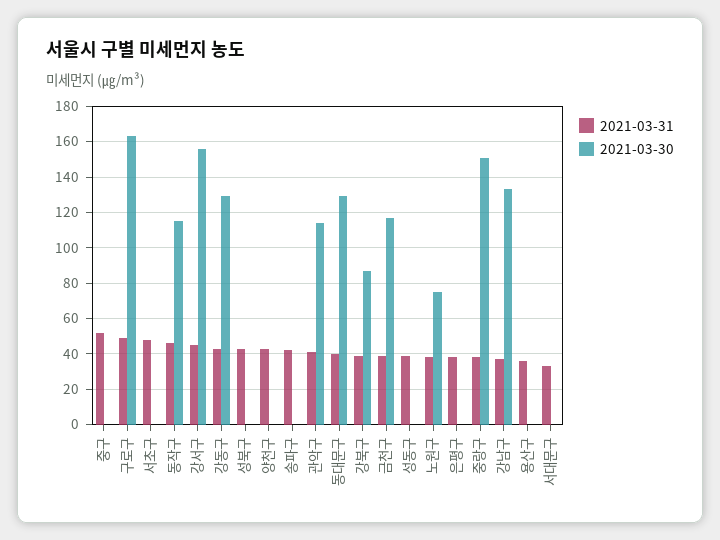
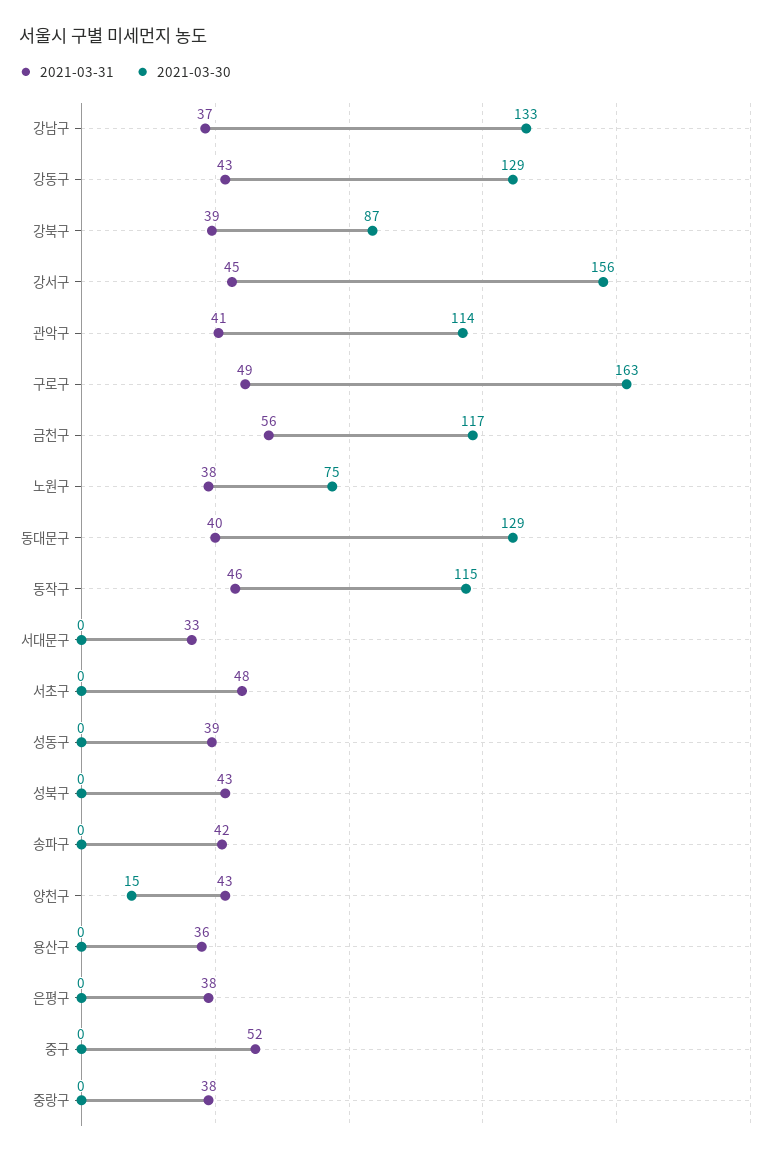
  {
    "2021-03-31": {
      "중구": 52,
      "구로구": 49,
      "서초구": 48,
      "동작구": 46,
      "강서구": 45,
      "강동구": 43,
      "성북구": 43,
      "양천구": 43,
      "송파구": 42,
      "관악구": 41,
      "동대문구": 40,
      "강북구": 39,
-     "금천구": 40,
+     "금천구": 56,
      "성동구": 39,
      "노원구": 38,
      "은평구": 38,
      "중랑구": 38,
      "강남구": 37,
      "용산구": 36,
      "서대문구": 33
    },
    "2021-03-30": {
      "중구": 0,
      "구로구": 163,
      "서초구": 0,
      "동작구": 115,
      "강서구": 156,
      "강동구": 129,
      "성북구": 0,
-     "양천구": 0,
+     "양천구": 15,
      "송파구": 0,
      "관악구": 114,
      "동대문구": 129,
      "강북구": 87,
      "금천구": 117,
      "성동구": 0,
      "노원구": 75,
      "은평구": 0,
-     "중랑구": 150,
+     "중랑구": 0,
      "강남구": 133,
      "용산구": 0,
      "서대문구": 0
    }
  }

